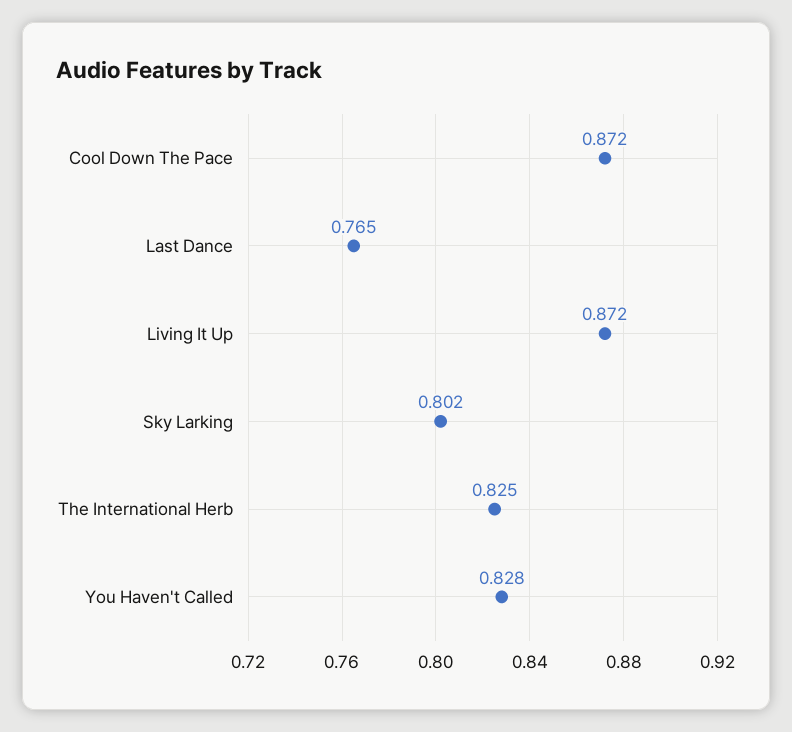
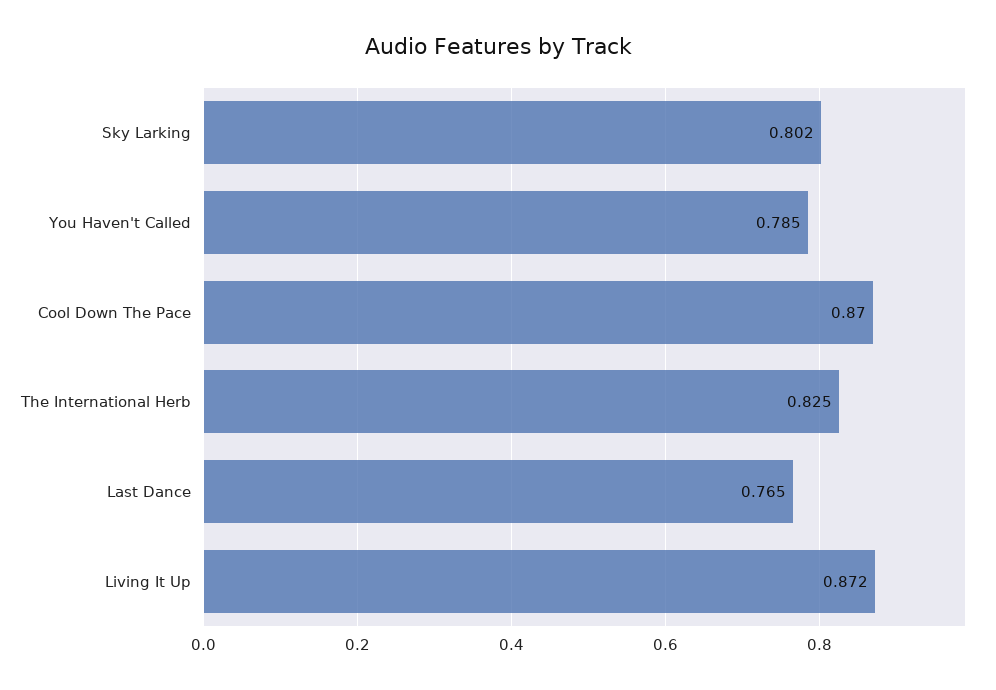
  {
-   "Cool Down The Pace": 0.872,
+   "Cool Down The Pace": 0.87,
    "Last Dance": 0.765,
    "Living It Up": 0.872,
    "Sky Larking": 0.802,
    "The International Herb": 0.825,
-   "You Haven't Called": 0.828
+   "You Haven't Called": 0.785
  }

